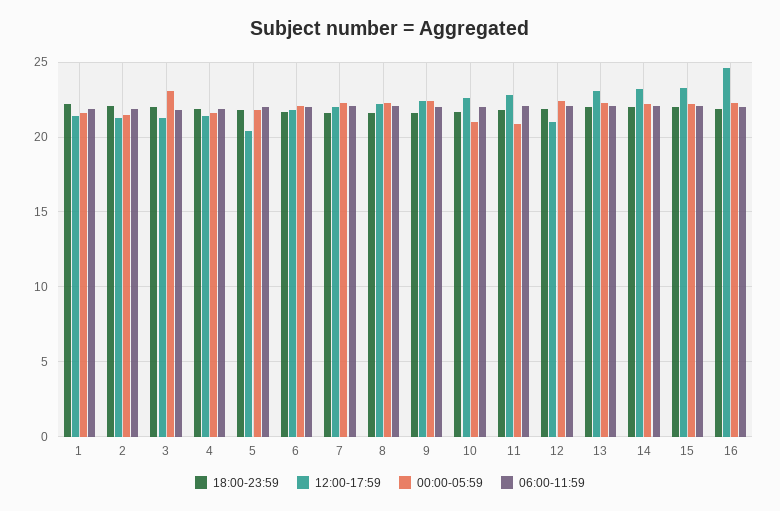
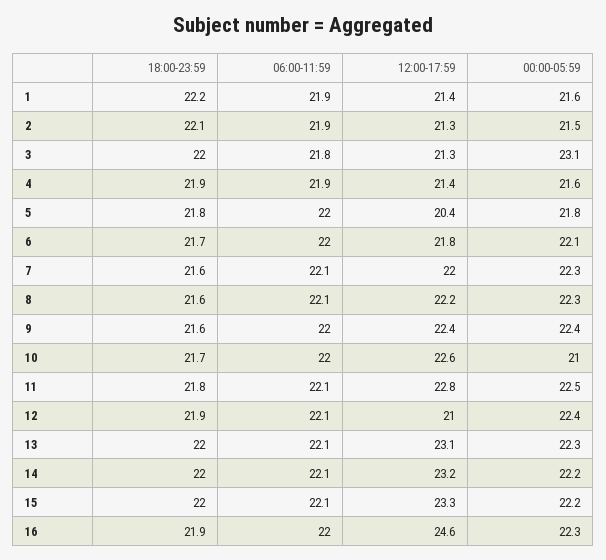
  {
    "18:00-23:59": {
      "1": 22.2,
      "2": 22.1,
      "3": 22,
      "4": 21.9,
      "5": 21.8,
      "6": 21.7,
      "7": 21.6,
      "8": 21.6,
      "9": 21.6,
      "10": 21.7,
      "11": 21.8,
      "12": 21.9,
      "13": 22,
      "14": 22,
      "15": 22,
      "16": 21.9
    },
    "12:00-17:59": {
      "1": 21.4,
      "2": 21.3,
      "3": 21.3,
      "4": 21.4,
      "5": 20.4,
      "6": 21.8,
      "7": 22,
      "8": 22.2,
      "9": 22.4,
      "10": 22.6,
      "11": 22.8,
      "12": 21,
      "13": 23.1,
      "14": 23.2,
      "15": 23.3,
      "16": 24.6
    },
    "00:00-05:59": {
      "1": 21.6,
      "2": 21.5,
      "3": 23.1,
      "4": 21.6,
      "5": 21.8,
      "6": 22.1,
      "7": 22.3,
      "8": 22.3,
      "9": 22.4,
      "10": 21,
-     "11": 21,
+     "11": 22.5,
      "12": 22.4,
      "13": 22.3,
      "14": 22.2,
      "15": 22.2,
      "16": 22.3
    },
    "06:00-11:59": {
      "1": 21.9,
      "2": 21.9,
      "3": 21.8,
      "4": 21.9,
      "5": 22,
      "6": 22,
      "7": 22.1,
      "8": 22.1,
      "9": 22,
      "10": 22,
      "11": 22.1,
      "12": 22.1,
      "13": 22.1,
      "14": 22.1,
      "15": 22.1,
      "16": 22
    }
  }

